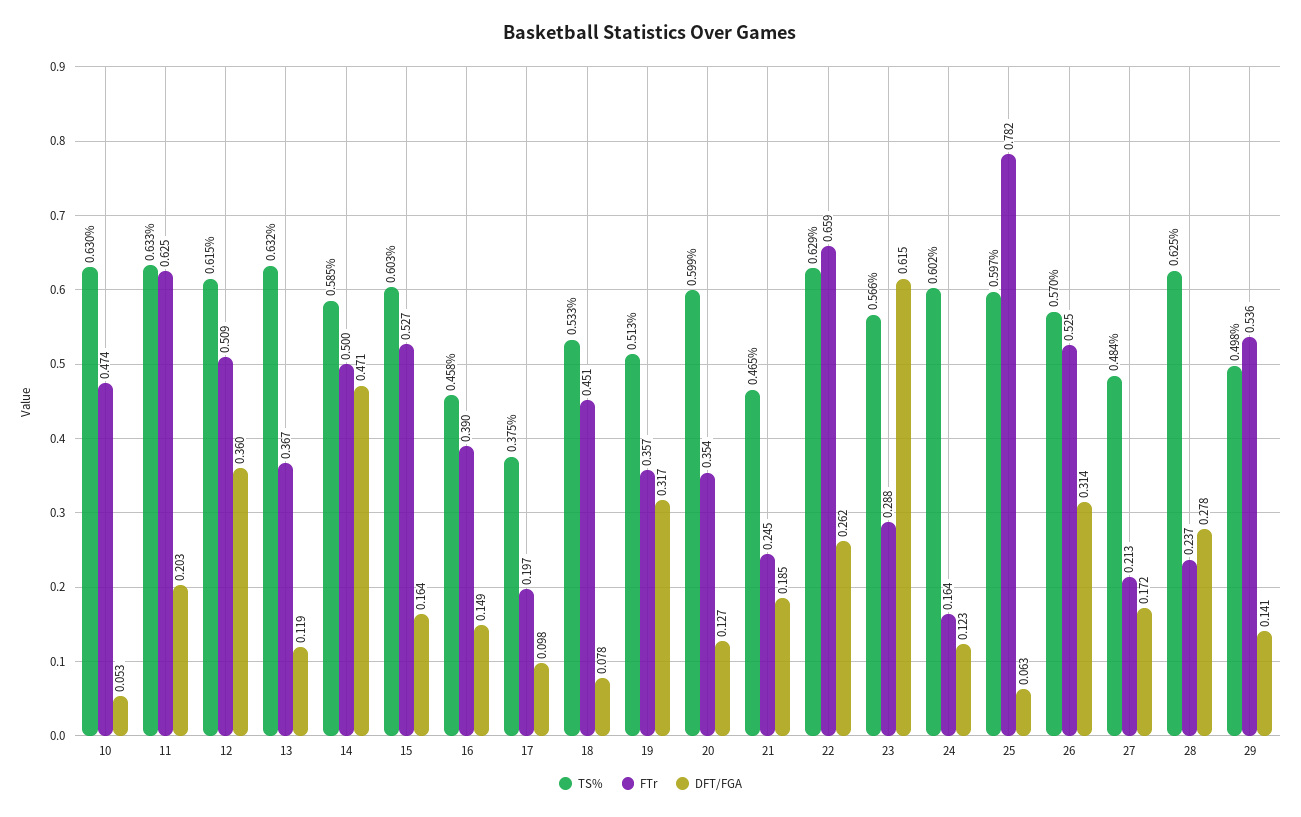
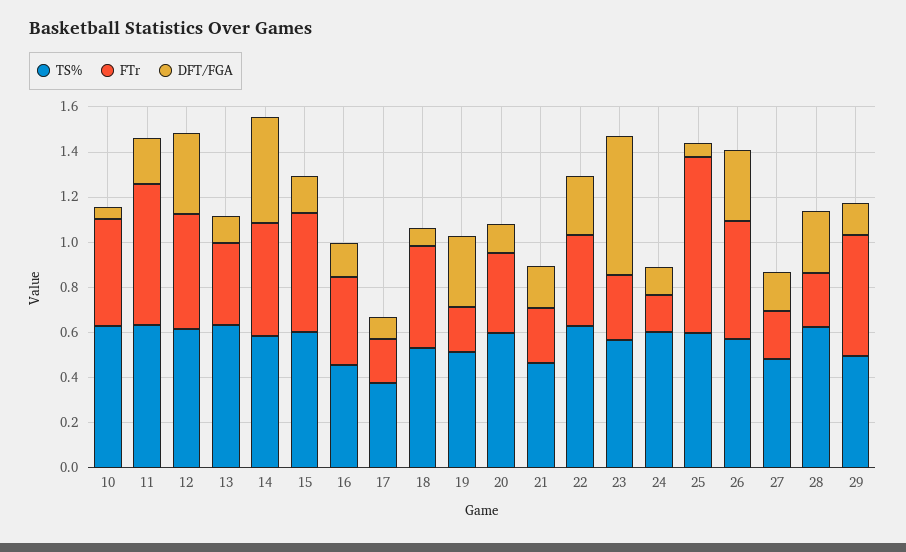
  {
    "TS%": {
      "10": 0.63,
      "11": 0.633,
      "12": 0.615,
      "13": 0.632,
      "14": 0.585,
      "15": 0.603,
      "16": 0.458,
      "17": 0.375,
      "18": 0.533,
      "19": 0.513,
      "20": 0.599,
      "21": 0.465,
      "22": 0.629,
      "23": 0.566,
      "24": 0.602,
      "25": 0.597,
      "26": 0.57,
      "27": 0.484,
      "28": 0.625,
      "29": 0.498
    },
    "FTr": {
      "10": 0.474,
      "11": 0.625,
      "12": 0.509,
      "13": 0.367,
      "14": 0.5,
      "15": 0.527,
      "16": 0.39,
      "17": 0.197,
      "18": 0.451,
-     "19": 0.357,
+     "19": 0.2,
      "20": 0.354,
      "21": 0.245,
-     "22": 0.659,
+     "22": 0.4,
      "23": 0.288,
      "24": 0.164,
      "25": 0.782,
      "26": 0.525,
      "27": 0.213,
      "28": 0.237,
      "29": 0.536
    },
    "DFT/FGA": {
      "10": 0.053,
      "11": 0.203,
      "12": 0.36,
      "13": 0.119,
      "14": 0.471,
      "15": 0.164,
      "16": 0.149,
      "17": 0.098,
      "18": 0.078,
      "19": 0.317,
      "20": 0.127,
      "21": 0.185,
      "22": 0.262,
      "23": 0.615,
      "24": 0.123,
      "25": 0.063,
      "26": 0.314,
      "27": 0.172,
      "28": 0.278,
      "29": 0.141
    }
  }

